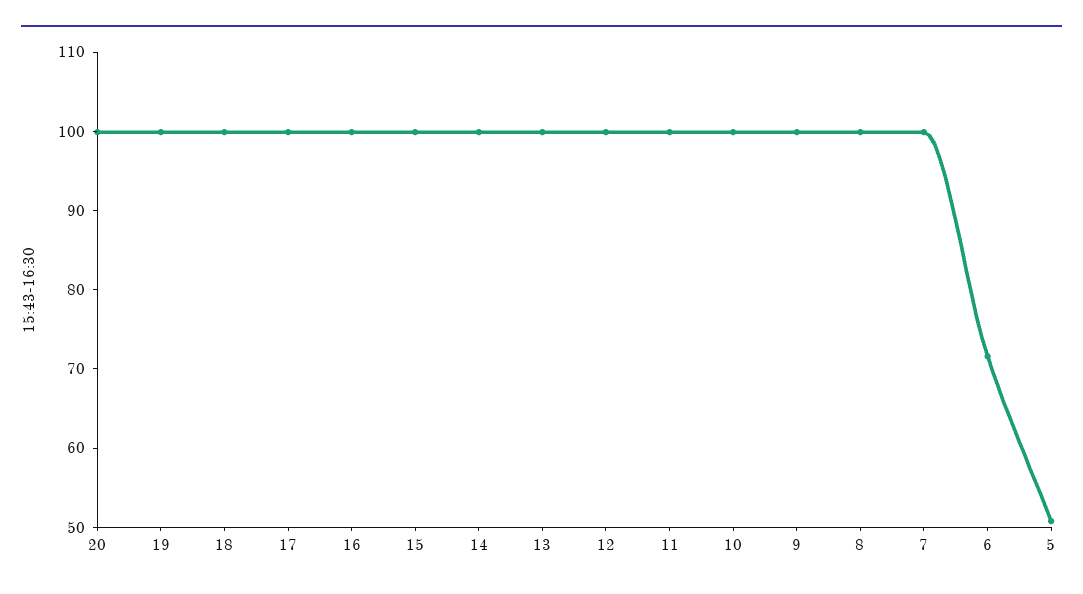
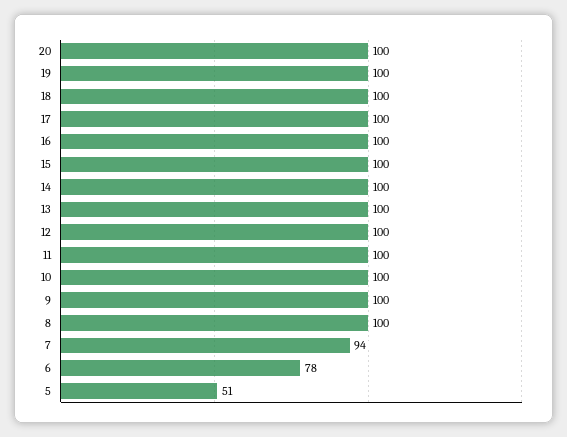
  {
    "20": 100,
    "19": 100,
    "18": 100,
    "17": 100,
    "16": 100,
    "15": 100,
    "14": 100,
    "13": 100,
    "12": 100,
    "11": 100,
    "10": 100,
    "9": 100,
    "8": 100,
-   "7": 100,
+   "7": 94,
-   "6": 72,
+   "6": 78,
    "5": 51
  }

